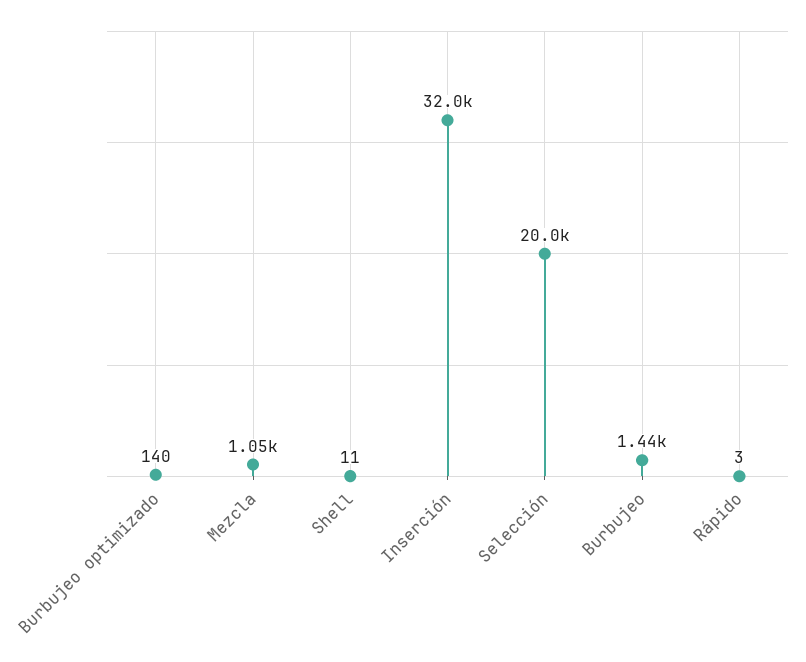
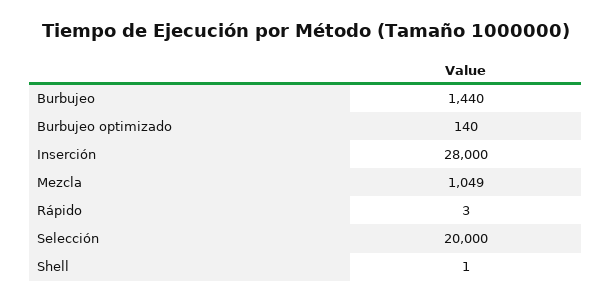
  {
    "Burbujeo optimizado": 140,
    "Mezcla": 1049,
-   "Shell": 11,
+   "Shell": 1,
-   "Inserción": 32000,
+   "Inserción": 28000,
    "Selección": 20000,
    "Burbujeo": 1440,
    "Rápido": 3
  }

